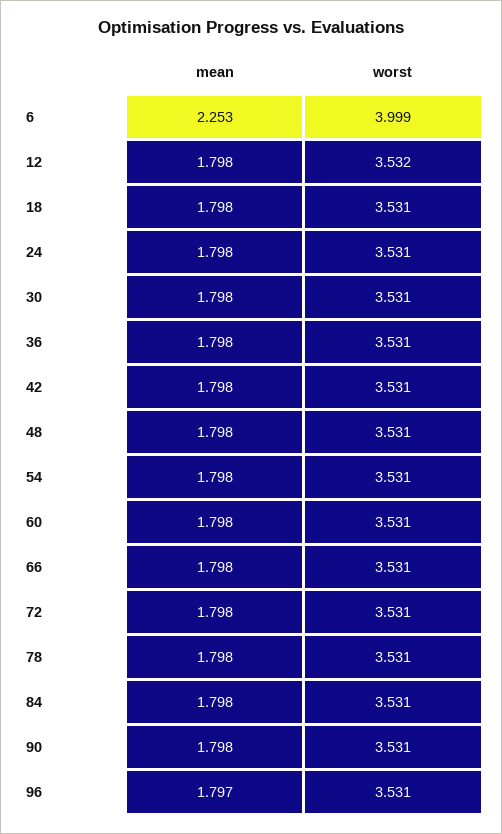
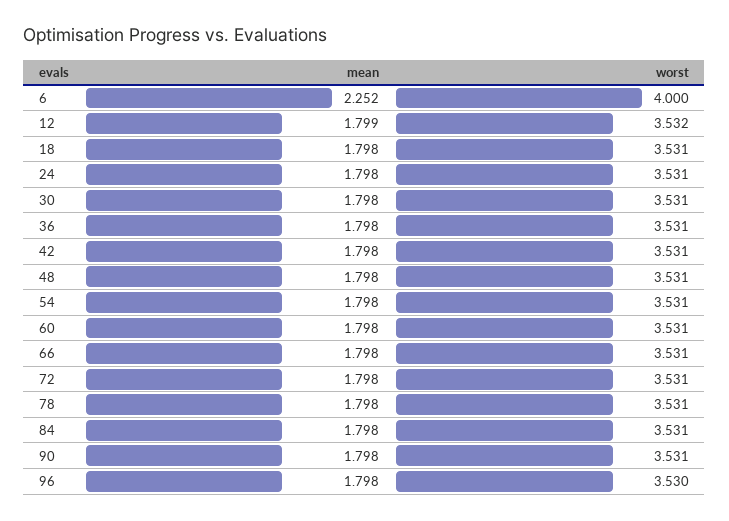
  {
    "mean": {
-     "6": 2.253,
+     "6": 2.252,
-     "12": 1.798,
+     "12": 1.799,
      "18": 1.798,
      "24": 1.798,
      "30": 1.798,
      "36": 1.798,
      "42": 1.798,
      "48": 1.798,
      "54": 1.798,
      "60": 1.798,
      "66": 1.798,
      "72": 1.798,
      "78": 1.798,
      "84": 1.798,
      "90": 1.798,
-     "96": 1.797
+     "96": 1.798
    },
    "worst": {
-     "6": 3.999,
+     "6": 4,
      "12": 3.532,
      "18": 3.531,
      "24": 3.531,
      "30": 3.531,
      "36": 3.531,
      "42": 3.531,
      "48": 3.531,
      "54": 3.531,
      "60": 3.531,
      "66": 3.531,
      "72": 3.531,
      "78": 3.531,
      "84": 3.531,
      "90": 3.531,
-     "96": 3.531
+     "96": 3.53
    }
  }

